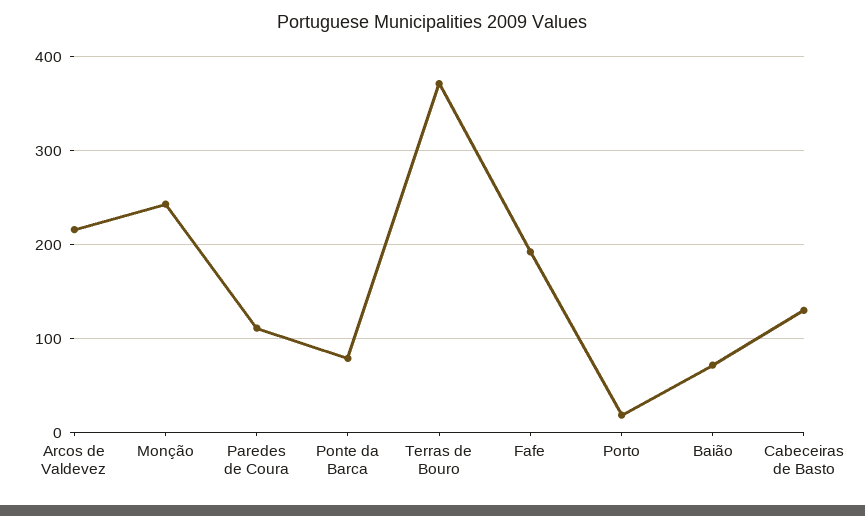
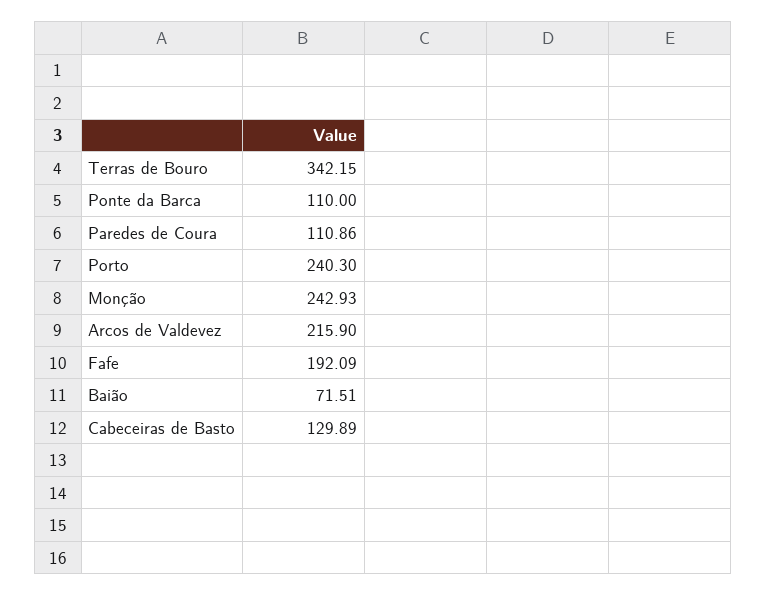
  {
    "Arcos de Valdevez": 215.9,
    "Monção": 242.93,
    "Paredes de Coura": 110.86,
-   "Ponte da Barca": 80,
+   "Ponte da Barca": 110,
-   "Terras de Bouro": 370,
+   "Terras de Bouro": 342.15,
    "Fafe": 192.09,
-   "Porto": 20,
+   "Porto": 240.3,
    "Baião": 71.51,
    "Cabeceiras de Basto": 129.89
  }

